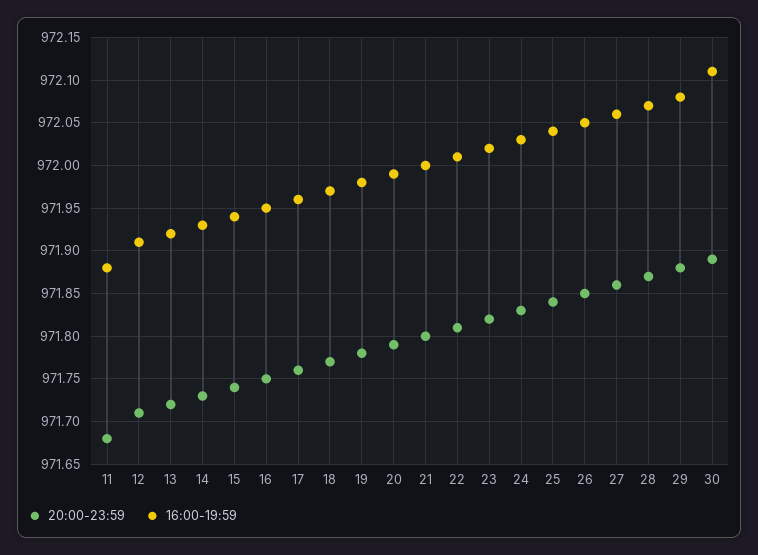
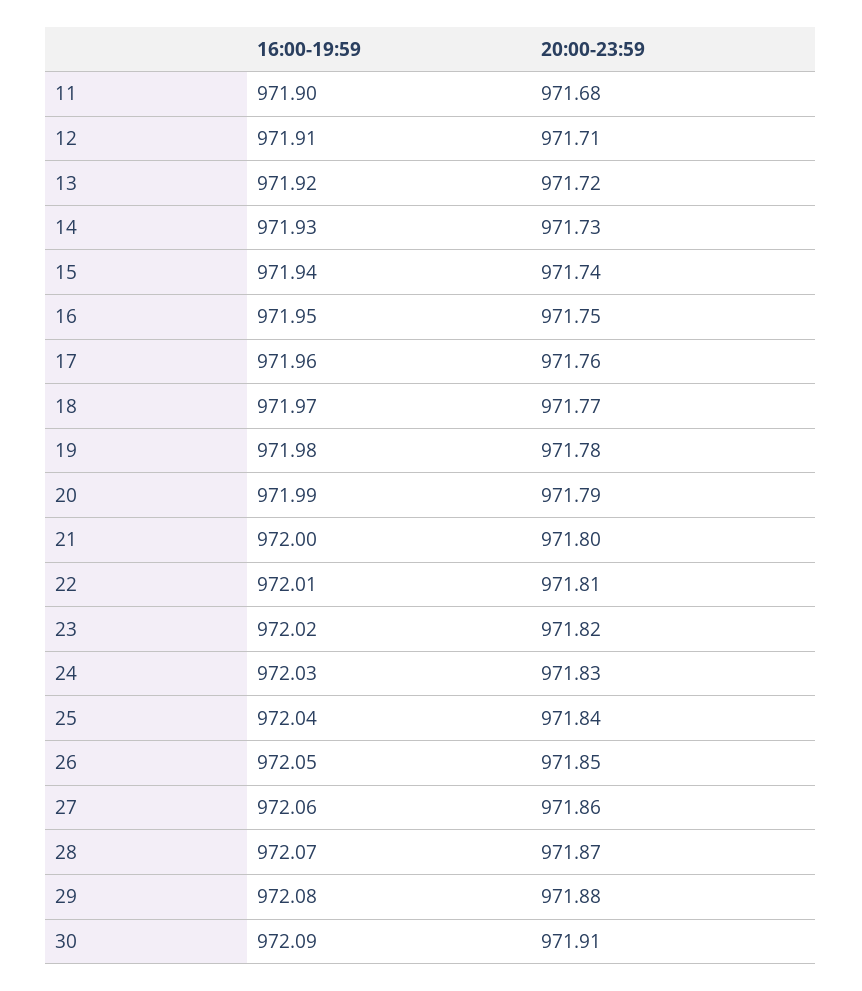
  {
    "20:00-23:59": {
      "11": 971.68,
      "12": 971.71,
      "13": 971.72,
      "14": 971.73,
      "15": 971.74,
      "16": 971.75,
      "17": 971.76,
      "18": 971.77,
      "19": 971.78,
      "20": 971.79,
      "21": 971.8,
      "22": 971.81,
      "23": 971.82,
      "24": 971.83,
      "25": 971.84,
      "26": 971.85,
      "27": 971.86,
      "28": 971.87,
      "29": 971.88,
-     "30": 971.89
+     "30": 971.91
    },
    "16:00-19:59": {
-     "11": 971.88,
+     "11": 971.9,
      "12": 971.91,
      "13": 971.92,
      "14": 971.93,
      "15": 971.94,
      "16": 971.95,
      "17": 971.96,
      "18": 971.97,
      "19": 971.98,
      "20": 971.99,
      "21": 972,
      "22": 972.01,
      "23": 972.02,
      "24": 972.03,
      "25": 972.04,
      "26": 972.05,
      "27": 972.06,
      "28": 972.07,
      "29": 972.08,
-     "30": 972.11
+     "30": 972.09
    }
  }

